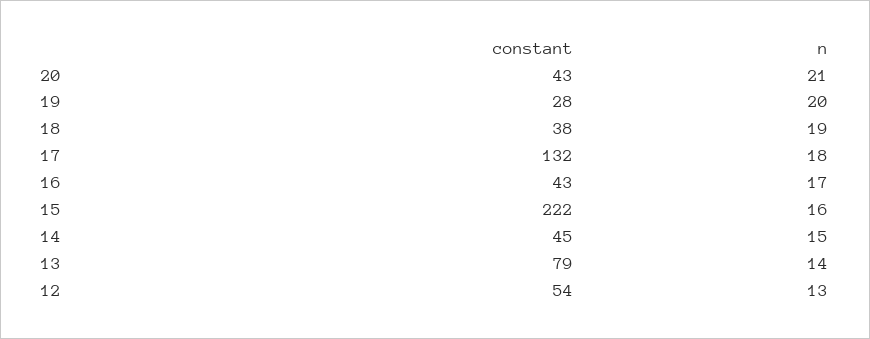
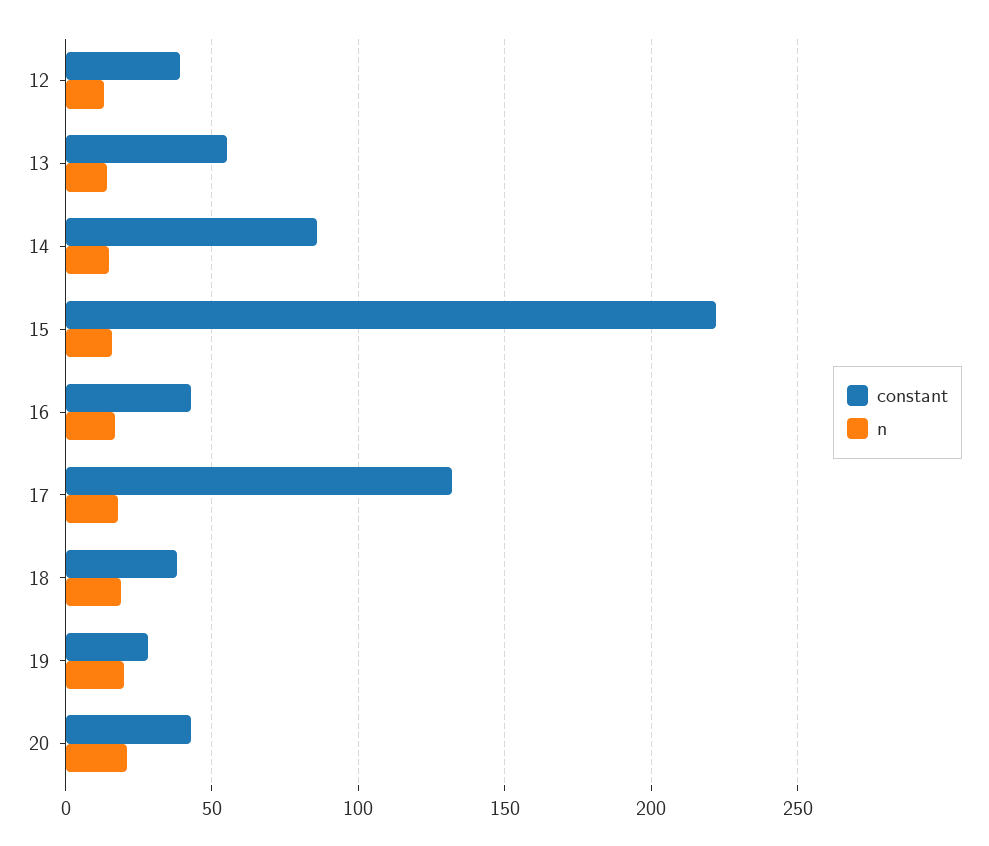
  {
    "constant": {
      "20": 43,
      "19": 28,
      "18": 38,
      "17": 132,
      "16": 43,
      "15": 222,
-     "14": 45,
+     "14": 85,
-     "13": 79,
+     "13": 55,
-     "12": 54
+     "12": 40
    },
    "n": {
      "20": 21,
      "19": 20,
      "18": 19,
      "17": 18,
      "16": 17,
      "15": 16,
      "14": 15,
      "13": 14,
      "12": 13
    }
  }

